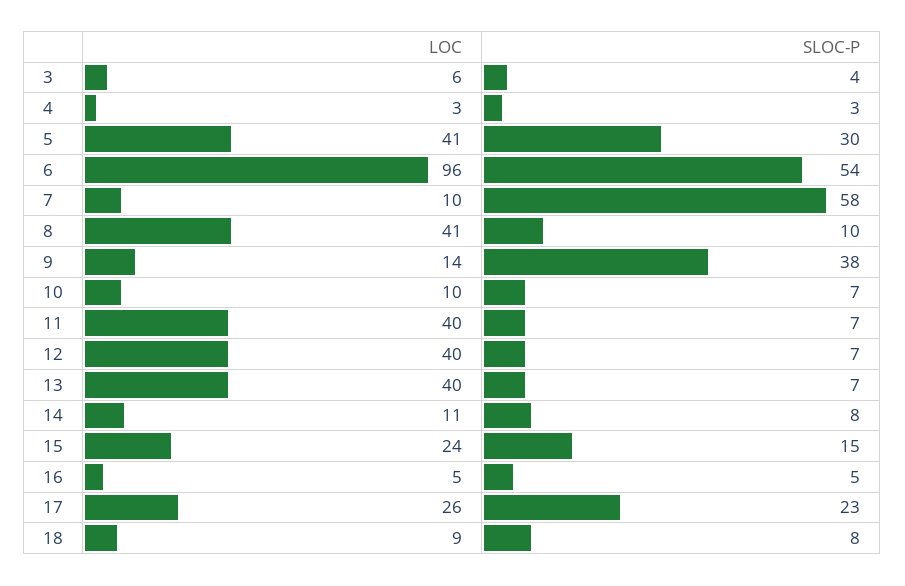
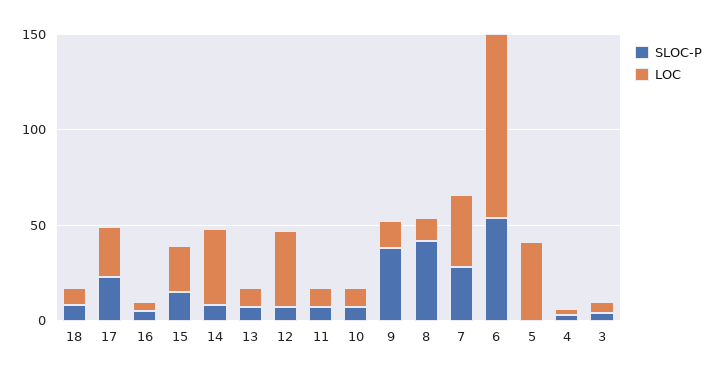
  {
    "LOC": {
      "3": 6,
      "4": 3,
      "5": 41,
      "6": 96,
-     "7": 10,
+     "7": 40,
-     "8": 41,
+     "8": 10,
      "9": 14,
      "10": 10,
-     "11": 40,
+     "11": 10,
      "12": 40,
-     "13": 40,
+     "13": 10,
-     "14": 11,
+     "14": 40,
      "15": 24,
      "16": 5,
      "17": 26,
      "18": 9
    },
    "SLOC-P": {
      "3": 4,
      "4": 3,
-     "5": 30,
+     "5": 0,
      "6": 54,
-     "7": 58,
+     "7": 30,
-     "8": 10,
+     "8": 40,
      "9": 38,
      "10": 7,
      "11": 7,
      "12": 7,
      "13": 7,
      "14": 8,
      "15": 15,
      "16": 5,
      "17": 23,
      "18": 8
    }
  }

